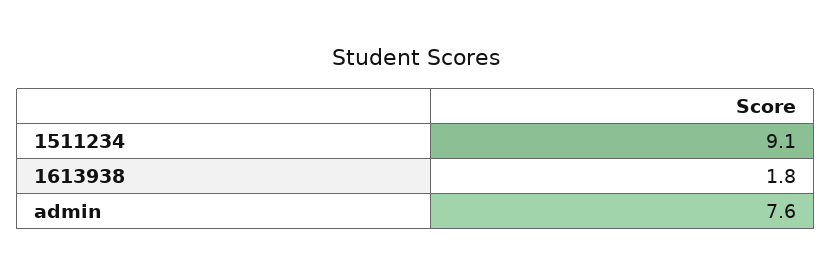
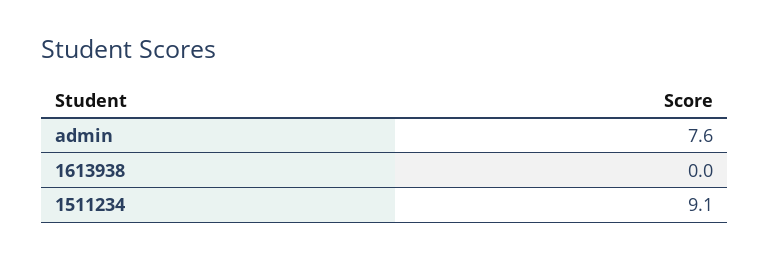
  {
    "1511234": 9.1,
-   "1613938": 1.8,
+   "1613938": 0,
    "admin": 7.6
  }

